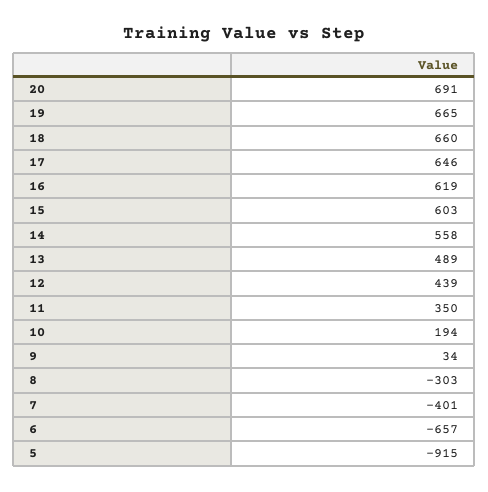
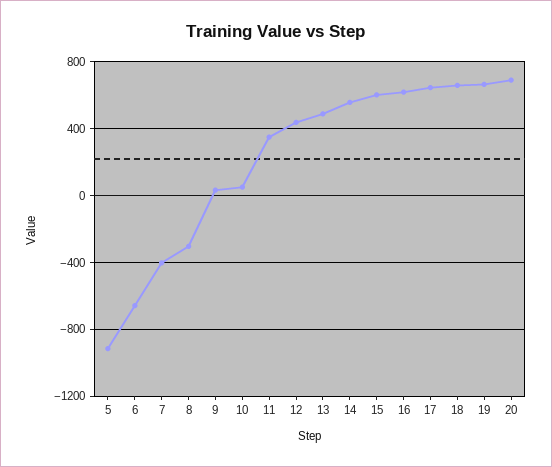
  {
    "20": 691,
    "19": 665,
    "18": 660,
    "17": 646,
    "16": 619,
    "15": 603,
    "14": 558,
    "13": 489,
    "12": 439,
    "11": 350,
-   "10": 194,
+   "10": 50,
    "9": 34,
    "8": -303,
    "7": -401,
    "6": -657,
    "5": -915
  }

